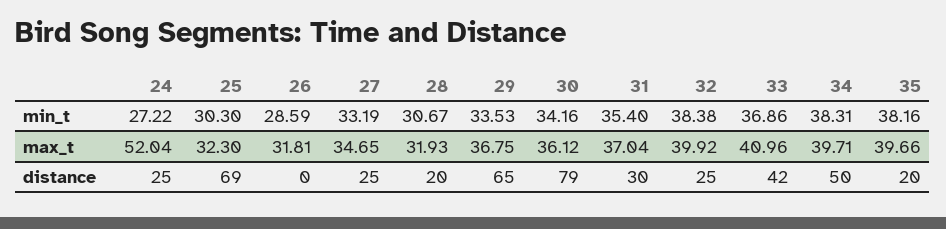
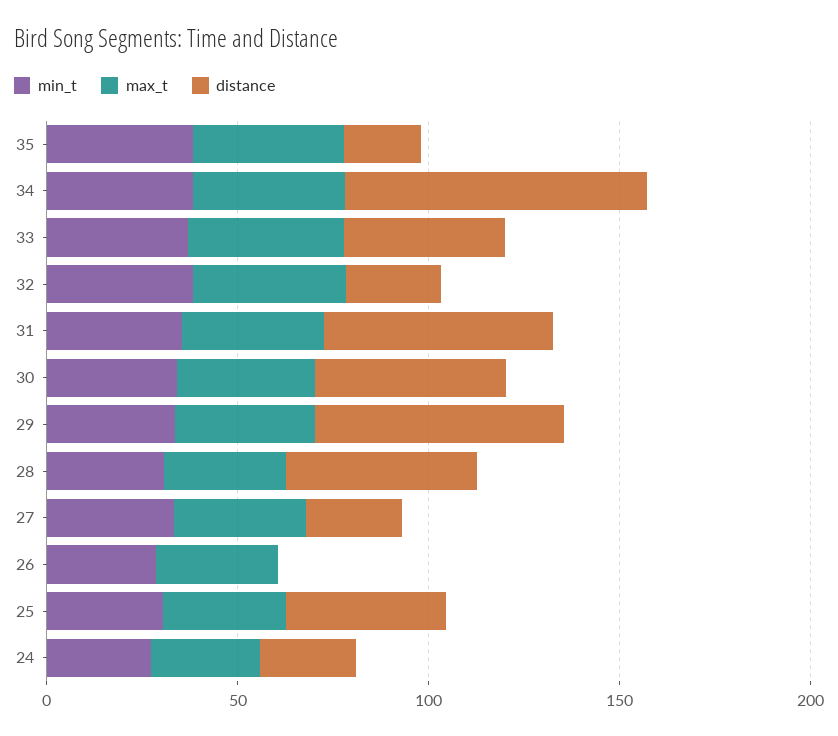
  {
    "min_t": {
      "24": 27.22,
      "25": 30.3,
      "26": 28.59,
      "27": 33.19,
      "28": 30.67,
      "29": 33.53,
      "30": 34.16,
      "31": 35.4,
      "32": 38.38,
      "33": 36.86,
      "34": 38.31,
      "35": 38.16
    },
    "max_t": {
-     "24": 52.04,
+     "24": 30,
      "25": 32.3,
      "26": 31.81,
      "27": 34.65,
      "28": 31.93,
      "29": 36.75,
      "30": 36.12,
      "31": 37.04,
      "32": 39.92,
      "33": 40.96,
      "34": 39.71,
      "35": 39.66
    },
    "distance": {
      "24": 25,
-     "25": 69,
+     "25": 40,
      "26": 0,
      "27": 25,
-     "28": 20,
+     "28": 50,
      "29": 65,
-     "30": 79,
+     "30": 50,
-     "31": 30,
+     "31": 60,
      "32": 25,
      "33": 42,
-     "34": 50,
+     "34": 80,
      "35": 20
    }
  }

